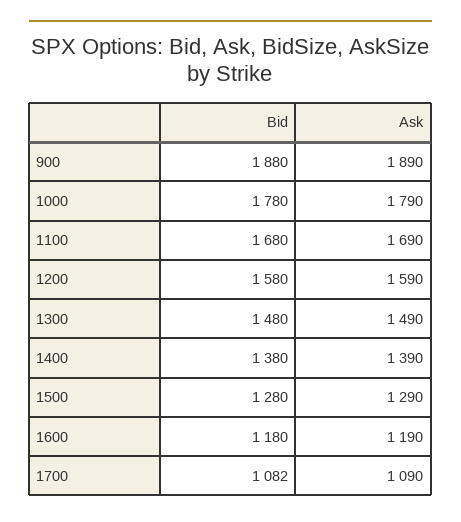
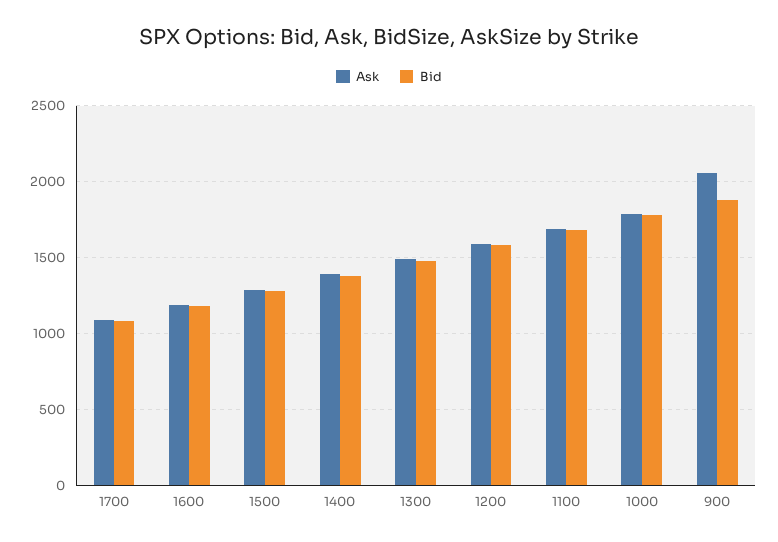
  {
    "Bid": {
      "900": 1880,
      "1000": 1780,
      "1100": 1680,
      "1200": 1580,
      "1300": 1480,
      "1400": 1380,
      "1500": 1280,
      "1600": 1180,
      "1700": 1082
    },
    "Ask": {
-     "900": 1890,
+     "900": 2050,
      "1000": 1790,
      "1100": 1690,
      "1200": 1590,
      "1300": 1490,
      "1400": 1390,
      "1500": 1290,
      "1600": 1190,
      "1700": 1090
    }
  }

